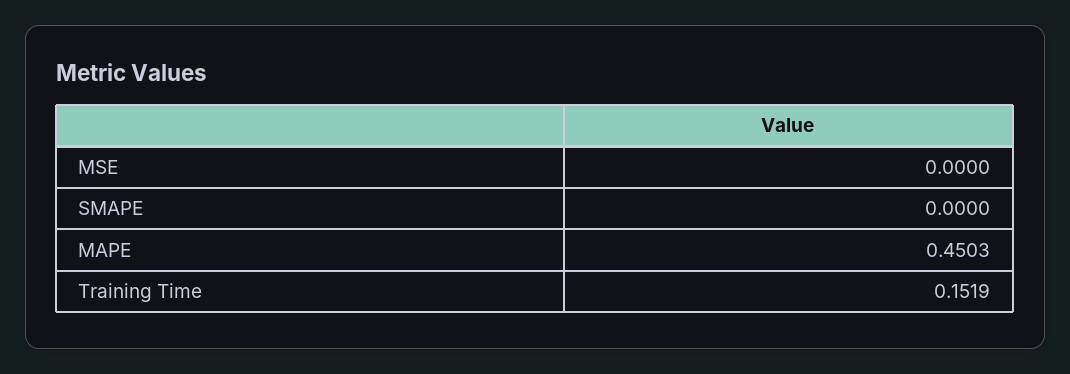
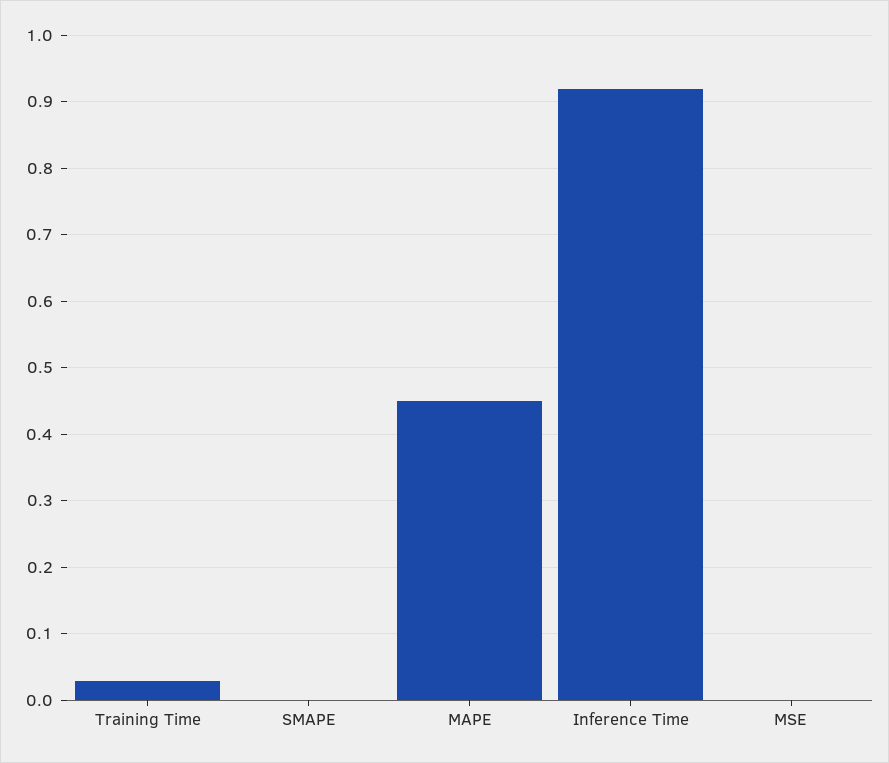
  {
    "MSE": 0,
    "SMAPE": 0,
    "MAPE": 0.4503,
-   "Training Time": 0.1519
+   "Training Time": 0.03,
+   "Inference Time": 0.92
  }

